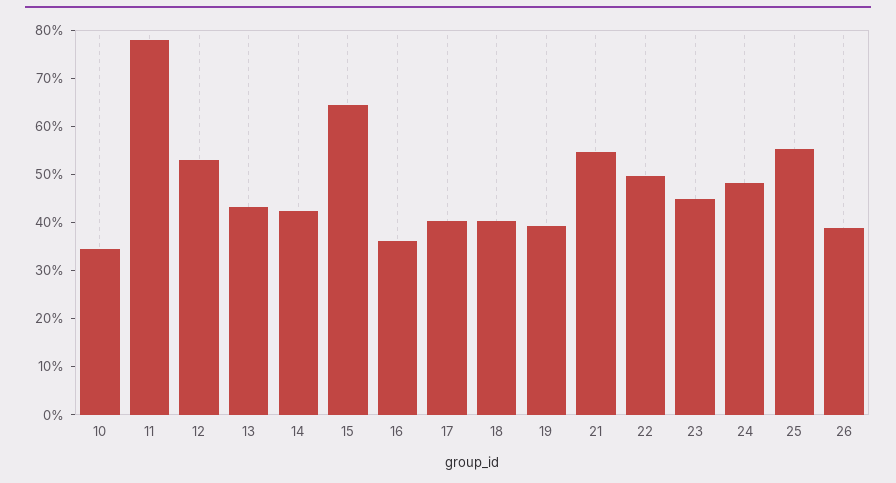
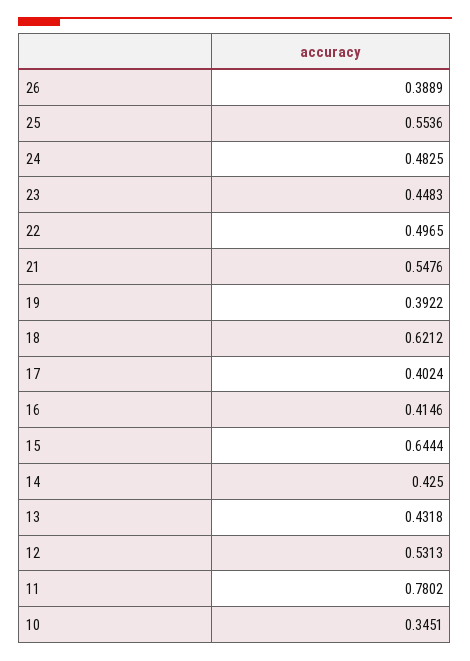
  {
    "10": 0.3451,
    "11": 0.7802,
    "12": 0.5313,
    "13": 0.4318,
    "14": 0.425,
    "15": 0.6444,
-   "16": 0.36,
+   "16": 0.4146,
    "17": 0.4024,
-   "18": 0.4,
+   "18": 0.6212,
    "19": 0.3922,
    "21": 0.5476,
    "22": 0.4965,
    "23": 0.4483,
    "24": 0.4825,
    "25": 0.5536,
    "26": 0.3889
  }

